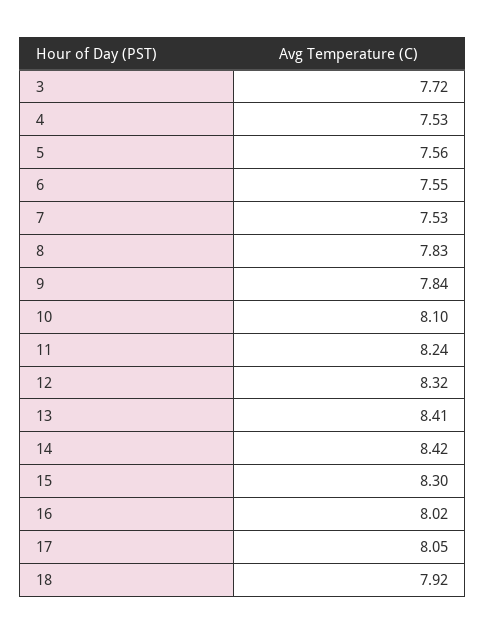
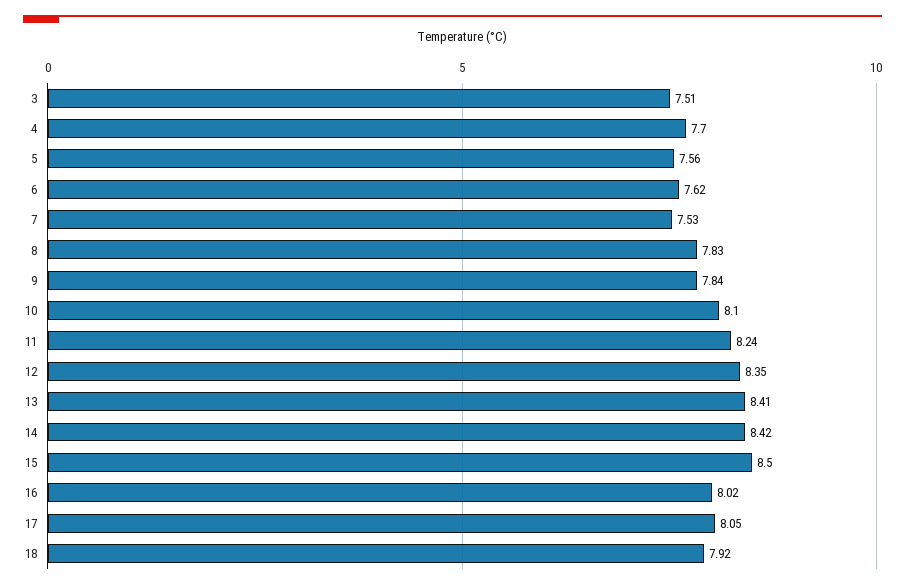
  {
-   "3": 7.72,
+   "3": 7.51,
-   "4": 7.53,
+   "4": 7.7,
    "5": 7.56,
-   "6": 7.55,
+   "6": 7.62,
    "7": 7.53,
    "8": 7.83,
    "9": 7.84,
    "10": 8.1,
    "11": 8.24,
-   "12": 8.32,
+   "12": 8.35,
    "13": 8.41,
    "14": 8.42,
-   "15": 8.3,
+   "15": 8.5,
    "16": 8.02,
    "17": 8.05,
    "18": 7.92
  }

